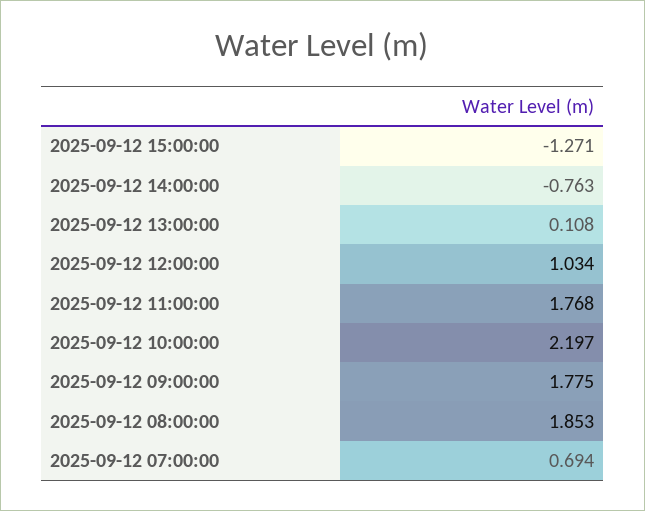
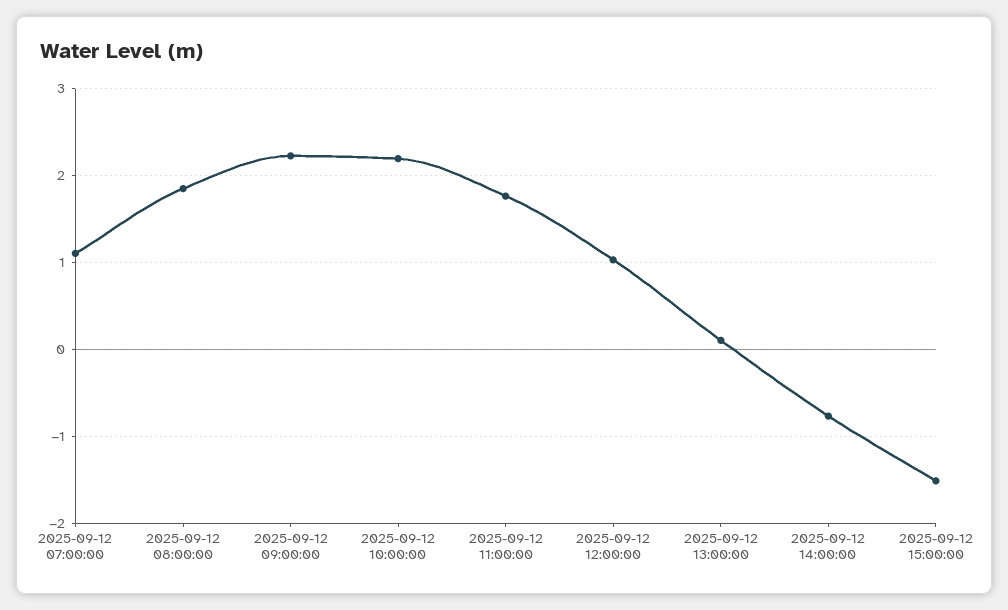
  {
-   "2025-09-12 15:00:00": -1.271,
+   "2025-09-12 15:00:00": -1.5,
    "2025-09-12 14:00:00": -0.763,
    "2025-09-12 13:00:00": 0.108,
    "2025-09-12 12:00:00": 1.034,
    "2025-09-12 11:00:00": 1.768,
    "2025-09-12 10:00:00": 2.197,
-   "2025-09-12 09:00:00": 1.775,
+   "2025-09-12 09:00:00": 2.2,
    "2025-09-12 08:00:00": 1.853,
-   "2025-09-12 07:00:00": 0.694
+   "2025-09-12 07:00:00": 1.1
  }

